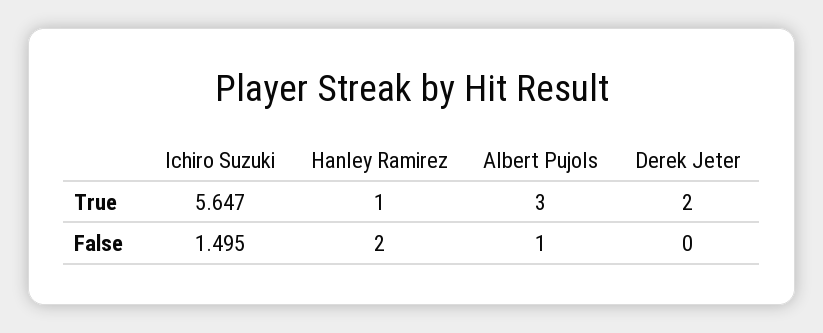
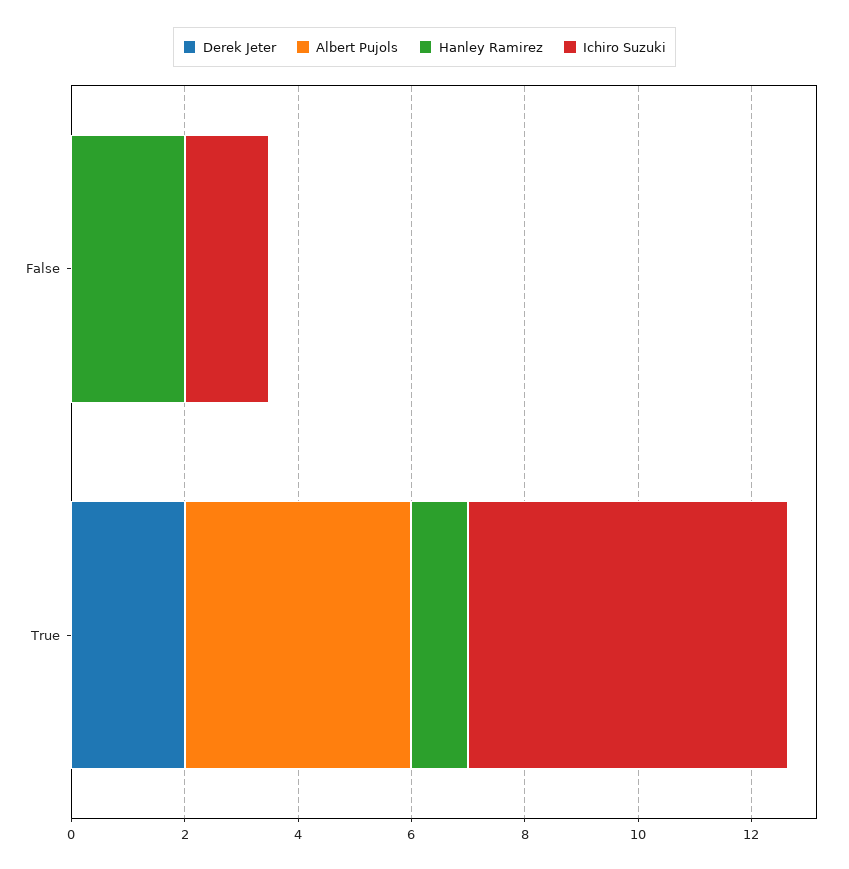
  {
    "Ichiro Suzuki": {
      "True": 5.647,
      "False": 1.495
    },
    "Hanley Ramirez": {
      "True": 1,
      "False": 2
    },
    "Albert Pujols": {
-     "True": 3,
+     "True": 4,
-     "False": 1
+     "False": 0
    },
    "Derek Jeter": {
      "True": 2,
      "False": 0
    }
  }

